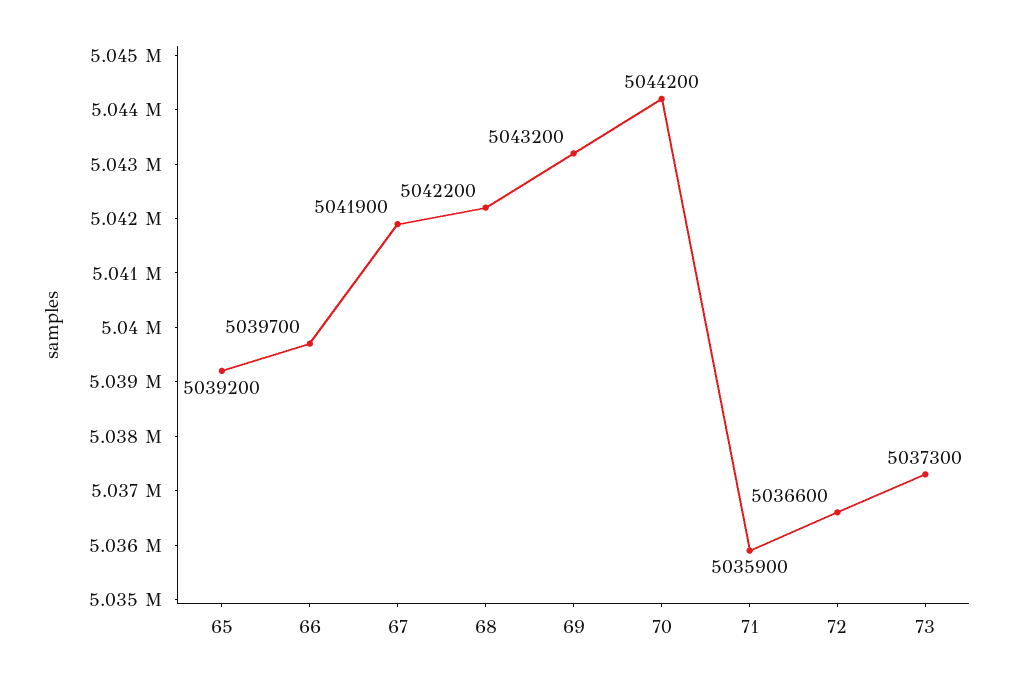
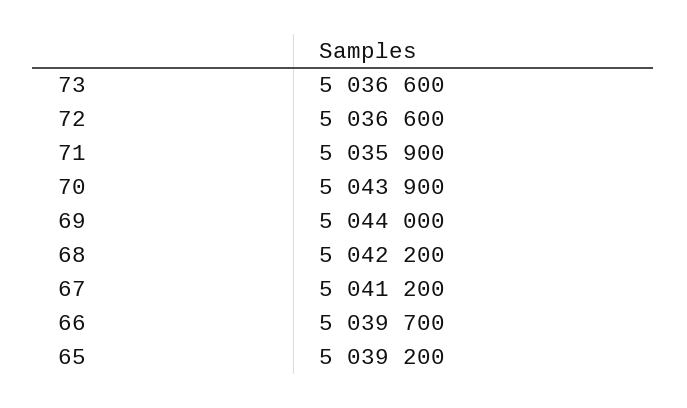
  {
    "65": 5039200,
    "66": 5039700,
-   "67": 5041900,
+   "67": 5041200,
    "68": 5042200,
-   "69": 5043200,
+   "69": 5044000,
-   "70": 5044200,
+   "70": 5043900,
    "71": 5035900,
    "72": 5036600,
-   "73": 5037300
+   "73": 5036600
  }

